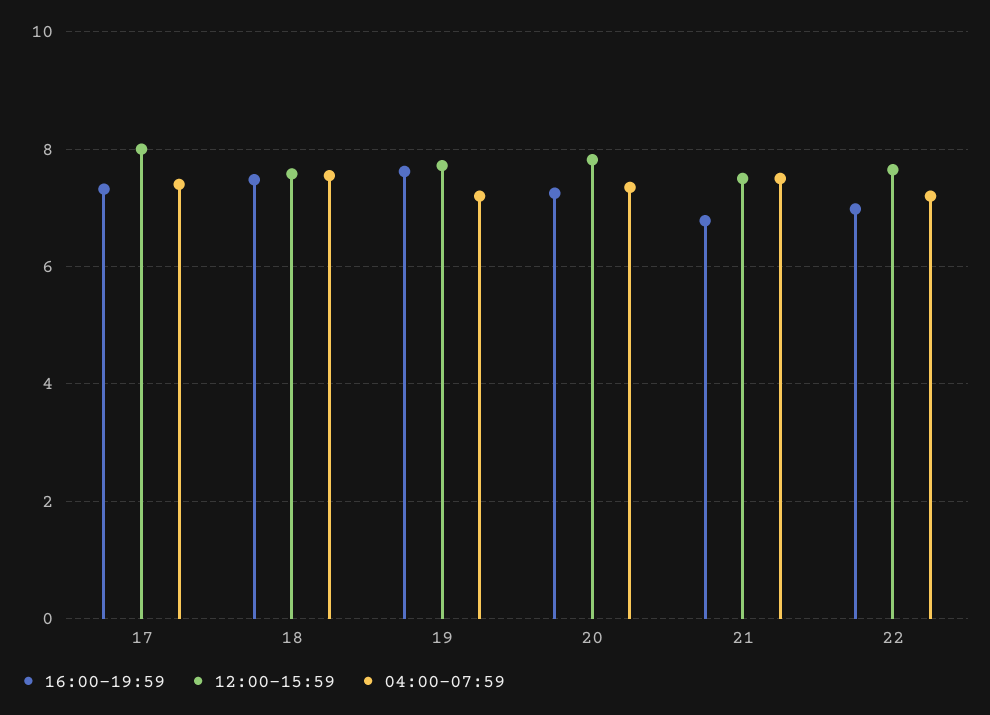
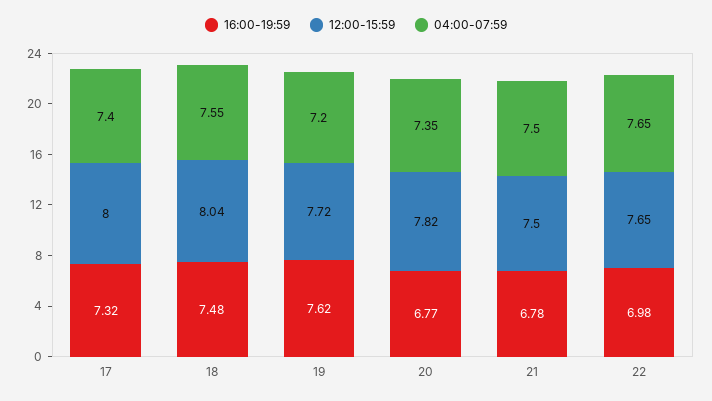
  {
    "16:00-19:59": {
      "17": 7.32,
      "18": 7.48,
      "19": 7.62,
-     "20": 7.2,
+     "20": 6.77,
      "21": 6.78,
      "22": 6.98
    },
    "12:00-15:59": {
      "17": 8,
-     "18": 7.6,
+     "18": 8.04,
      "19": 7.72,
      "20": 7.82,
      "21": 7.5,
      "22": 7.65
    },
    "04:00-07:59": {
      "17": 7.4,
      "18": 7.55,
      "19": 7.2,
      "20": 7.35,
      "21": 7.5,
-     "22": 7.2
+     "22": 7.65
    }
  }

